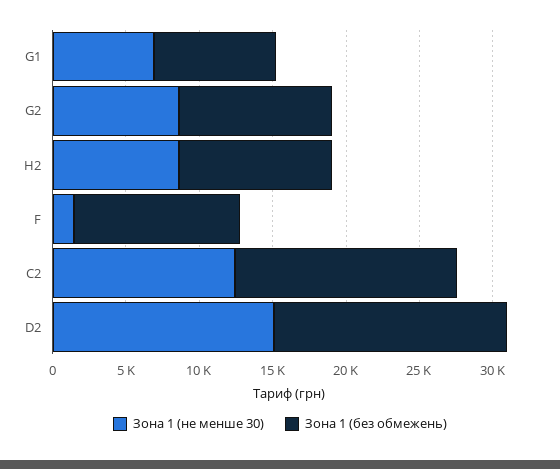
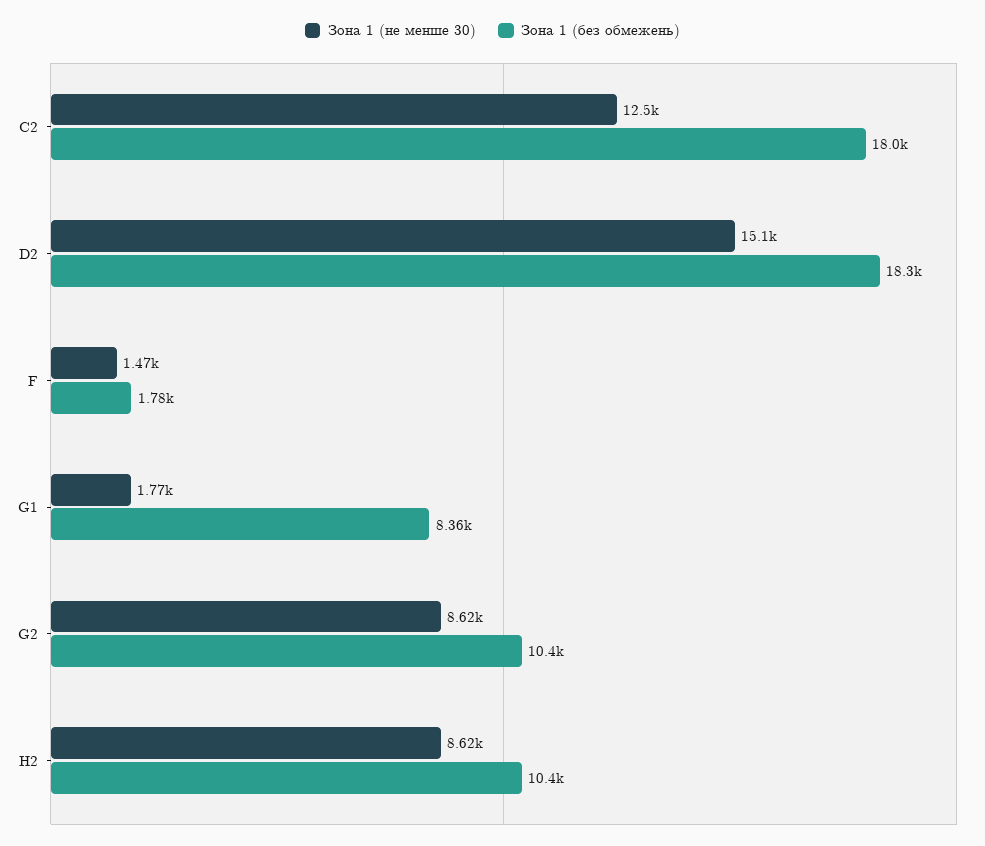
  {
    "Зона 1 (не менше 30)": {
-     "G1": 7000,
+     "G1": 1770,
      "G2": 8620,
      "H2": 8620,
      "F": 1470,
      "C2": 12500,
      "D2": 15100
    },
    "Зона 1 (без обмежень)": {
      "G1": 8360,
      "G2": 10400,
      "H2": 10400,
-     "F": 11000,
+     "F": 1780,
-     "C2": 15000,
+     "C2": 18000,
-     "D2": 16000
+     "D2": 18300
    }
  }

